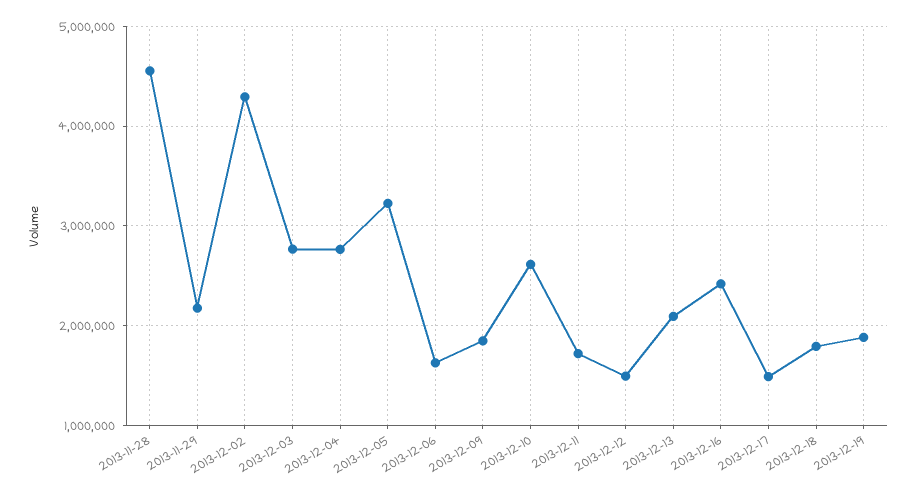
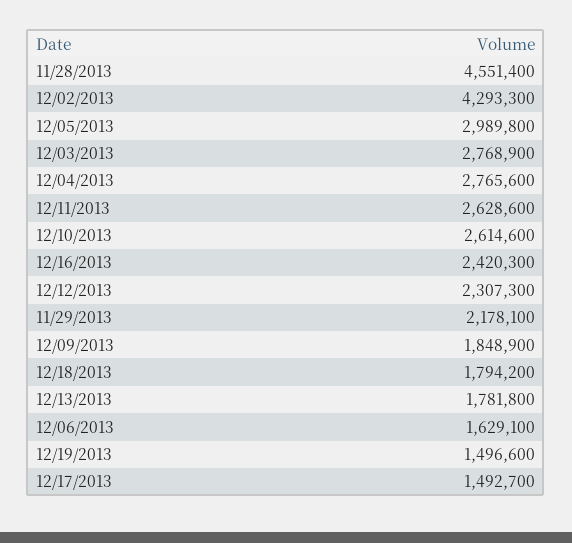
  {
    "2013-11-28": 4551400,
    "2013-11-29": 2178100,
    "2013-12-02": 4293300,
    "2013-12-03": 2768900,
    "2013-12-04": 2765600,
-   "2013-12-05": 3200000,
+   "2013-12-05": 2989800,
    "2013-12-06": 1629100,
    "2013-12-09": 1848900,
    "2013-12-10": 2614600,
-   "2013-12-11": 1700000,
+   "2013-12-11": 2628600,
-   "2013-12-12": 1500000,
+   "2013-12-12": 2307300,
-   "2013-12-13": 2100000,
+   "2013-12-13": 1781800,
    "2013-12-16": 2420300,
    "2013-12-17": 1492700,
    "2013-12-18": 1794200,
-   "2013-12-19": 1900000
+   "2013-12-19": 1496600
  }

